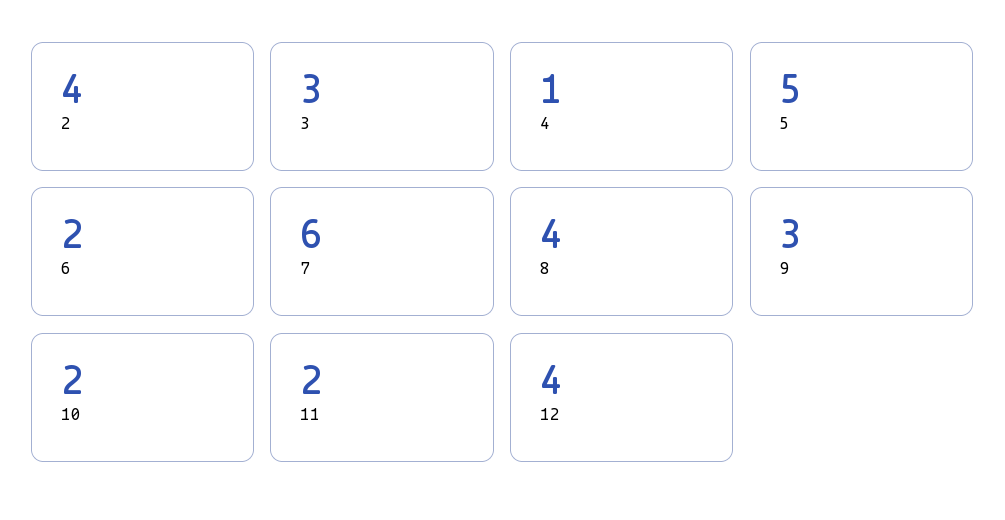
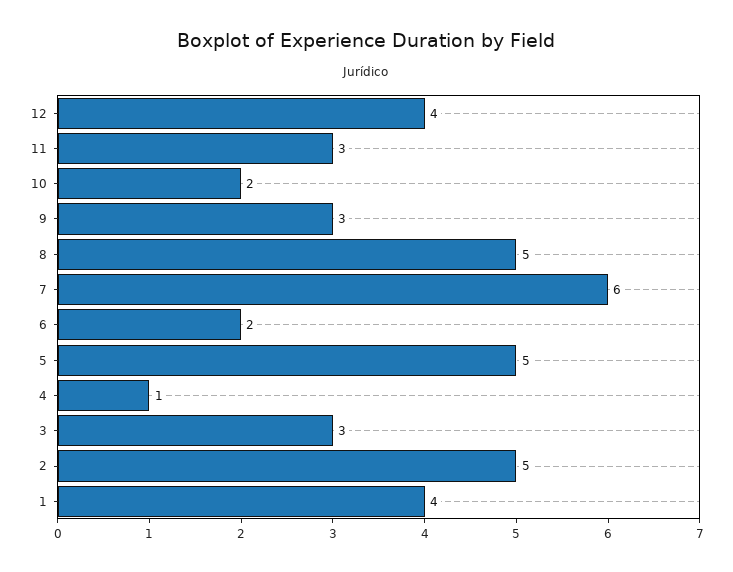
  {
-   "2": 4,
+   "2": 5,
    "3": 3,
    "4": 1,
    "5": 5,
    "6": 2,
    "7": 6,
-   "8": 4,
+   "8": 5,
    "9": 3,
    "10": 2,
-   "11": 2,
+   "11": 3,
-   "12": 4
+   "12": 4,
+   "1": 4
  }

